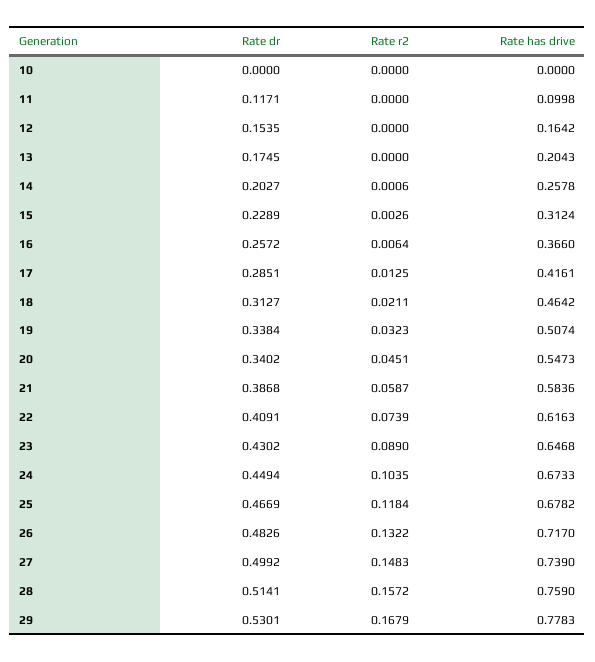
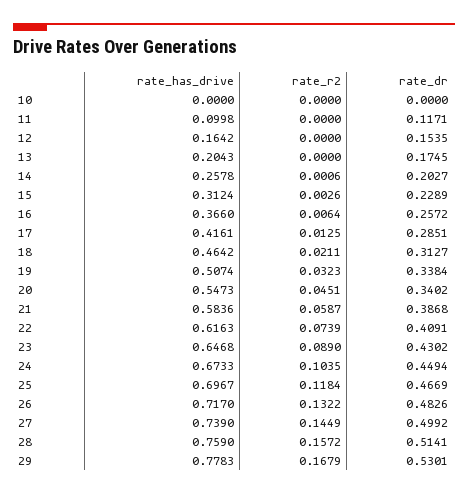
  {
    "Rate dr": {
      "10": 0,
      "11": 0.1171,
      "12": 0.1535,
      "13": 0.1745,
      "14": 0.2027,
      "15": 0.2289,
      "16": 0.2572,
      "17": 0.2851,
      "18": 0.3127,
      "19": 0.3384,
      "20": 0.3402,
      "21": 0.3868,
      "22": 0.4091,
      "23": 0.4302,
      "24": 0.4494,
      "25": 0.4669,
      "26": 0.4826,
      "27": 0.4992,
      "28": 0.5141,
      "29": 0.5301
    },
    "Rate r2": {
      "10": 0,
      "11": 0,
      "12": 0,
      "13": 0,
      "14": 0.0006,
      "15": 0.0026,
      "16": 0.0064,
      "17": 0.0125,
      "18": 0.0211,
      "19": 0.0323,
      "20": 0.0451,
      "21": 0.0587,
      "22": 0.0739,
      "23": 0.089,
      "24": 0.1035,
      "25": 0.1184,
      "26": 0.1322,
-     "27": 0.1483,
+     "27": 0.1449,
      "28": 0.1572,
      "29": 0.1679
    },
    "Rate has drive": {
      "10": 0,
      "11": 0.0998,
      "12": 0.1642,
      "13": 0.2043,
      "14": 0.2578,
      "15": 0.3124,
      "16": 0.366,
      "17": 0.4161,
      "18": 0.4642,
      "19": 0.5074,
      "20": 0.5473,
      "21": 0.5836,
      "22": 0.6163,
      "23": 0.6468,
      "24": 0.6733,
-     "25": 0.6782,
+     "25": 0.6967,
      "26": 0.717,
      "27": 0.739,
      "28": 0.759,
      "29": 0.7783
    }
  }

